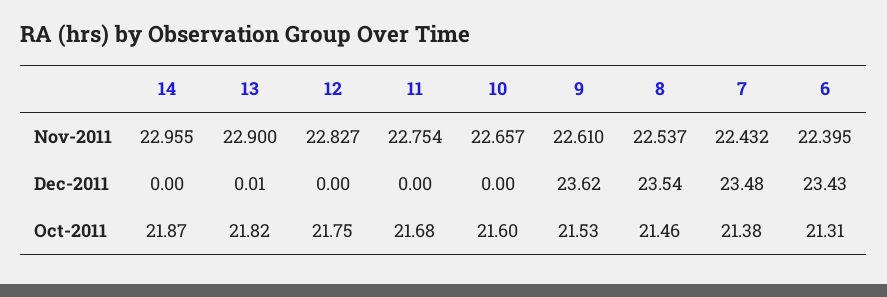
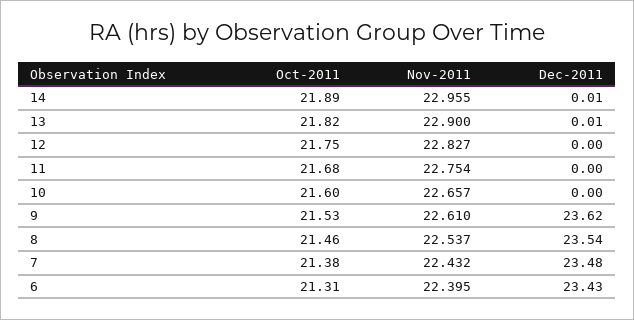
  {
    "14": {
      "Nov-2011": 22.955,
-     "Dec-2011": 0,
+     "Dec-2011": 0.01,
-     "Oct-2011": 21.87
+     "Oct-2011": 21.89
    },
    "13": {
      "Nov-2011": 22.9,
      "Dec-2011": 0.01,
      "Oct-2011": 21.82
    },
    "12": {
      "Nov-2011": 22.827,
      "Dec-2011": 0,
      "Oct-2011": 21.75
    },
    "11": {
      "Nov-2011": 22.754,
      "Dec-2011": 0,
      "Oct-2011": 21.68
    },
    "10": {
      "Nov-2011": 22.657,
      "Dec-2011": 0,
      "Oct-2011": 21.6
    },
    "9": {
      "Nov-2011": 22.61,
      "Dec-2011": 23.62,
      "Oct-2011": 21.53
    },
    "8": {
      "Nov-2011": 22.537,
      "Dec-2011": 23.54,
      "Oct-2011": 21.46
    },
    "7": {
      "Nov-2011": 22.432,
      "Dec-2011": 23.48,
      "Oct-2011": 21.38
    },
    "6": {
      "Nov-2011": 22.395,
      "Dec-2011": 23.43,
      "Oct-2011": 21.31
    }
  }

